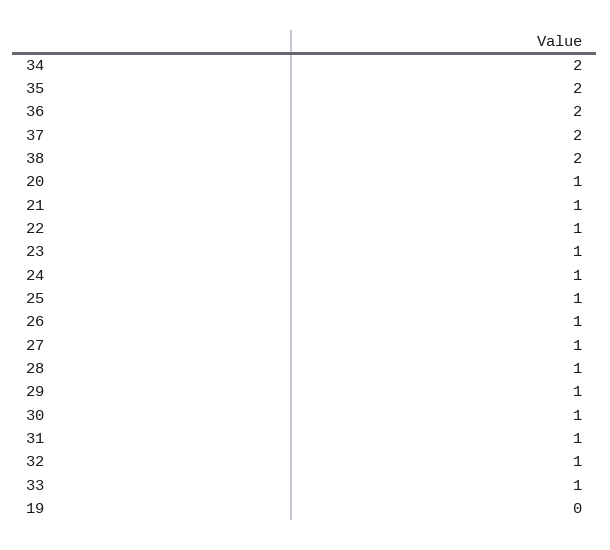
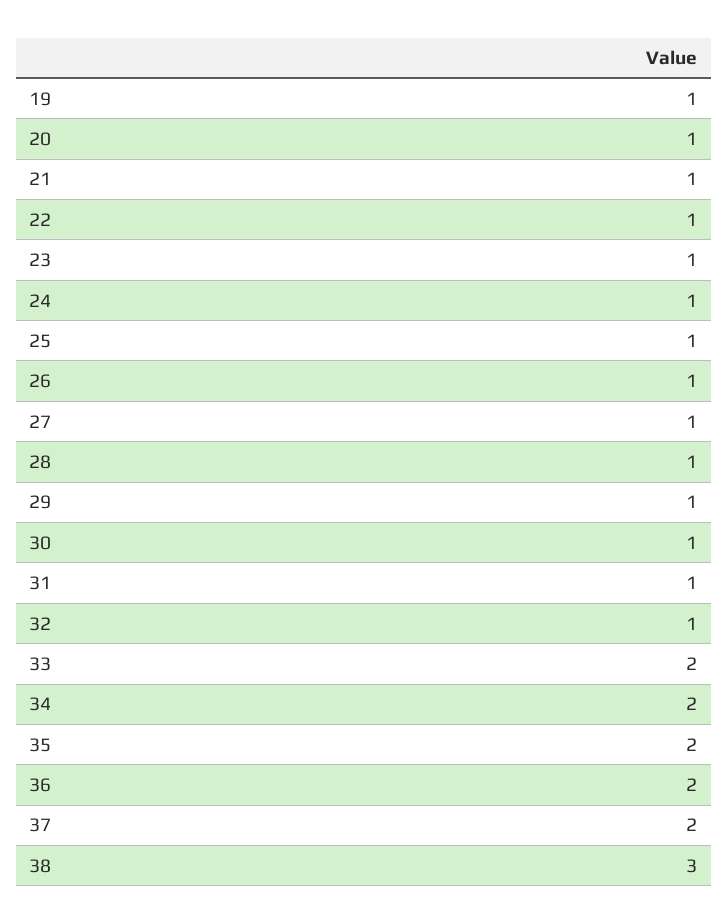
  {
    "34": 2,
    "35": 2,
    "36": 2,
    "37": 2,
-   "38": 2,
+   "38": 3,
    "20": 1,
    "21": 1,
    "22": 1,
    "23": 1,
    "24": 1,
    "25": 1,
    "26": 1,
    "27": 1,
    "28": 1,
    "29": 1,
    "30": 1,
    "31": 1,
    "32": 1,
-   "33": 1,
+   "33": 2,
-   "19": 0
+   "19": 1
  }

